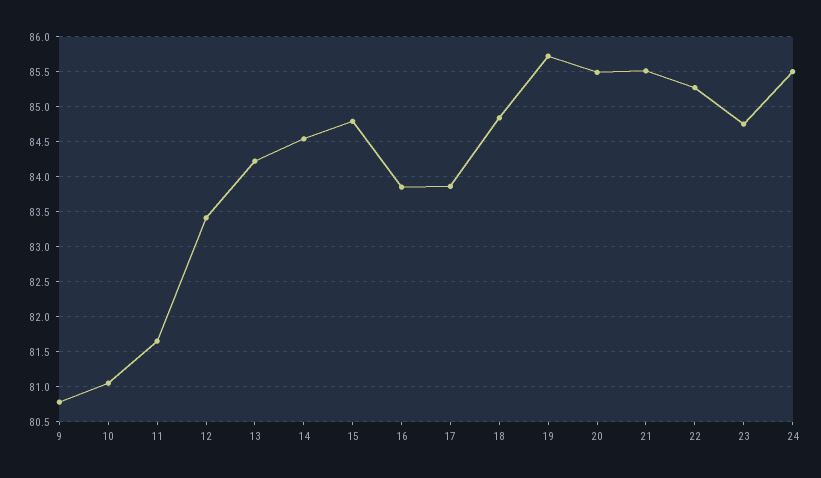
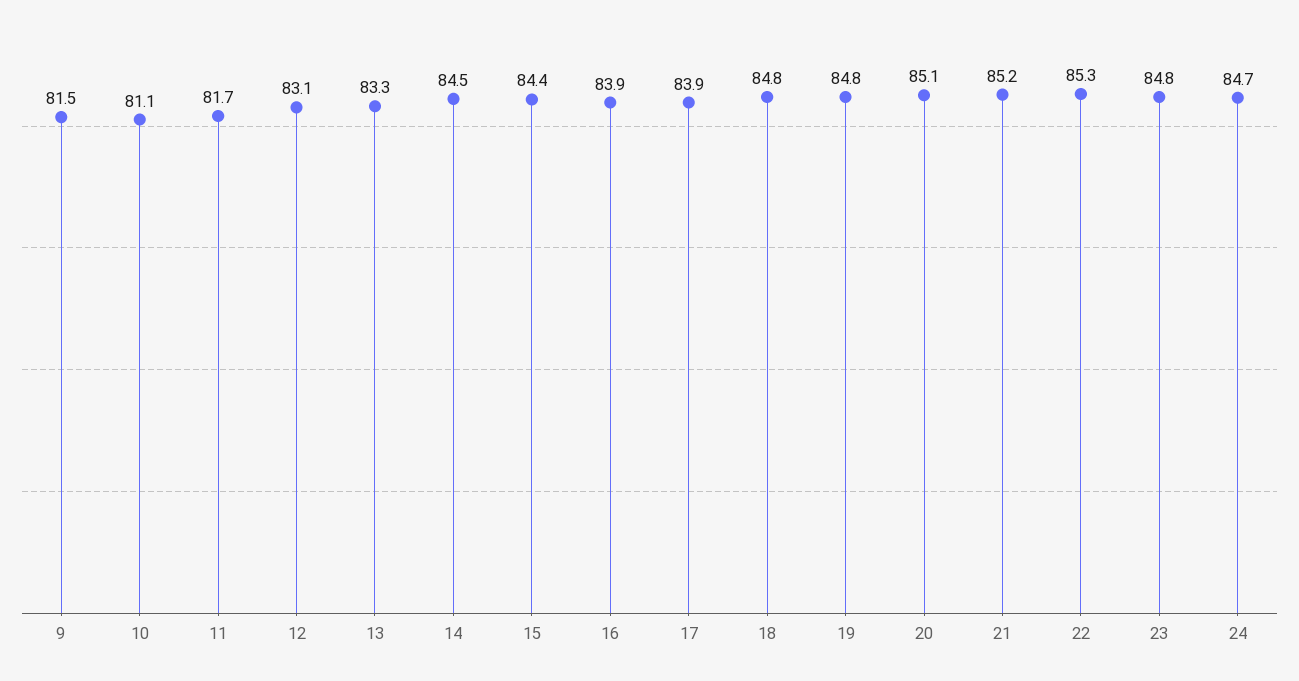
  {
-   "9": 80.8,
+   "9": 81.5,
    "10": 81.1,
    "11": 81.7,
-   "12": 83.4,
+   "12": 83.1,
-   "13": 84.2,
+   "13": 83.3,
    "14": 84.5,
-   "15": 84.8,
+   "15": 84.4,
    "16": 83.9,
    "17": 83.9,
    "18": 84.8,
-   "19": 85.7,
+   "19": 84.8,
-   "20": 85.5,
+   "20": 85.1,
-   "21": 85.5,
+   "21": 85.2,
    "22": 85.3,
    "23": 84.8,
-   "24": 85.5
+   "24": 84.7
  }

